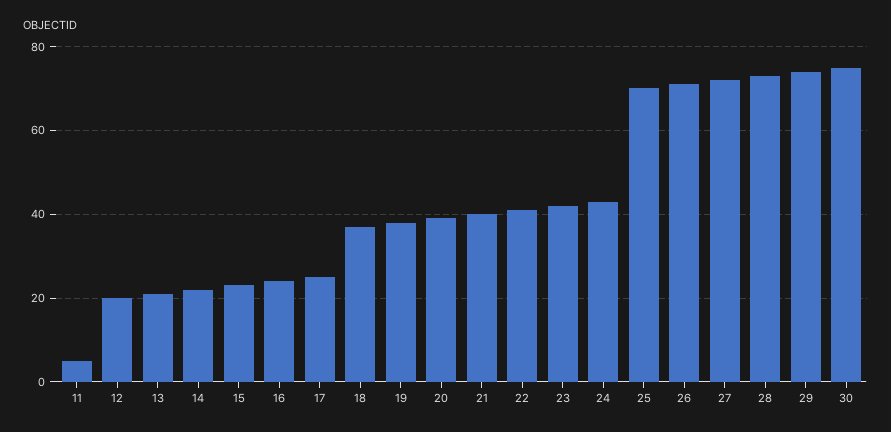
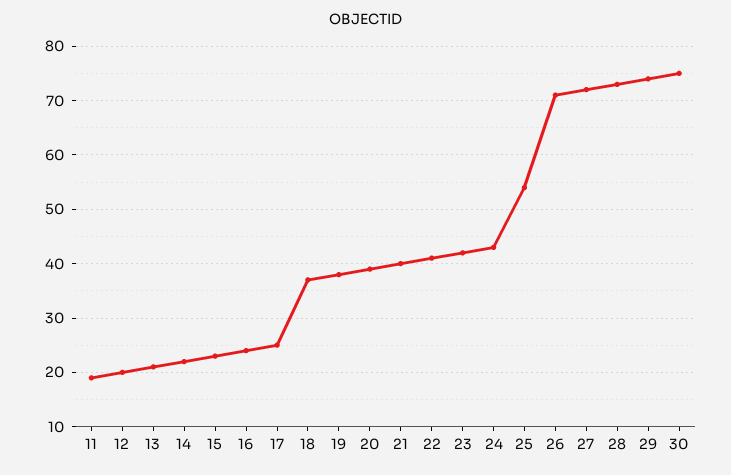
  {
-   "11": 5,
+   "11": 20,
    "12": 20,
    "13": 20,
    "14": 20,
    "15": 25,
    "16": 25,
    "17": 25,
    "18": 35,
    "19": 40,
    "20": 40,
    "21": 40,
    "22": 40,
    "23": 40,
    "24": 45,
-   "25": 70,
+   "25": 55,
    "26": 70,
    "27": 70,
    "28": 75,
    "29": 75,
    "30": 75
  }

